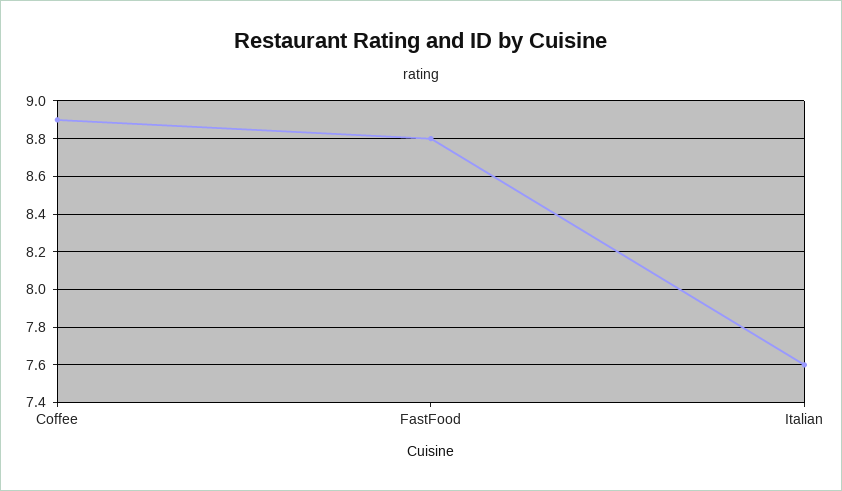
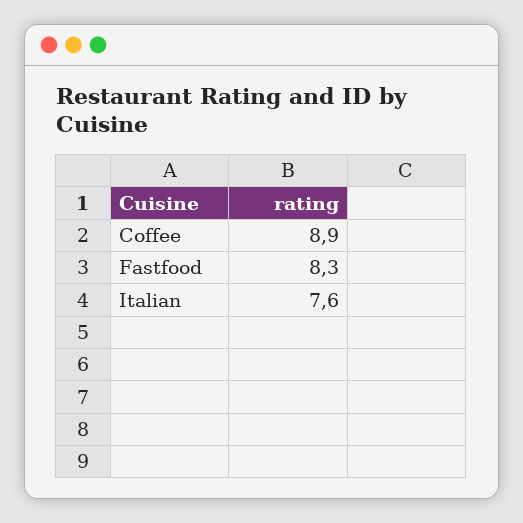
  {
    "Coffee": 8.9,
-   "FastFood": 8.8,
+   "FastFood": 8.3,
    "Italian": 7.6
  }

